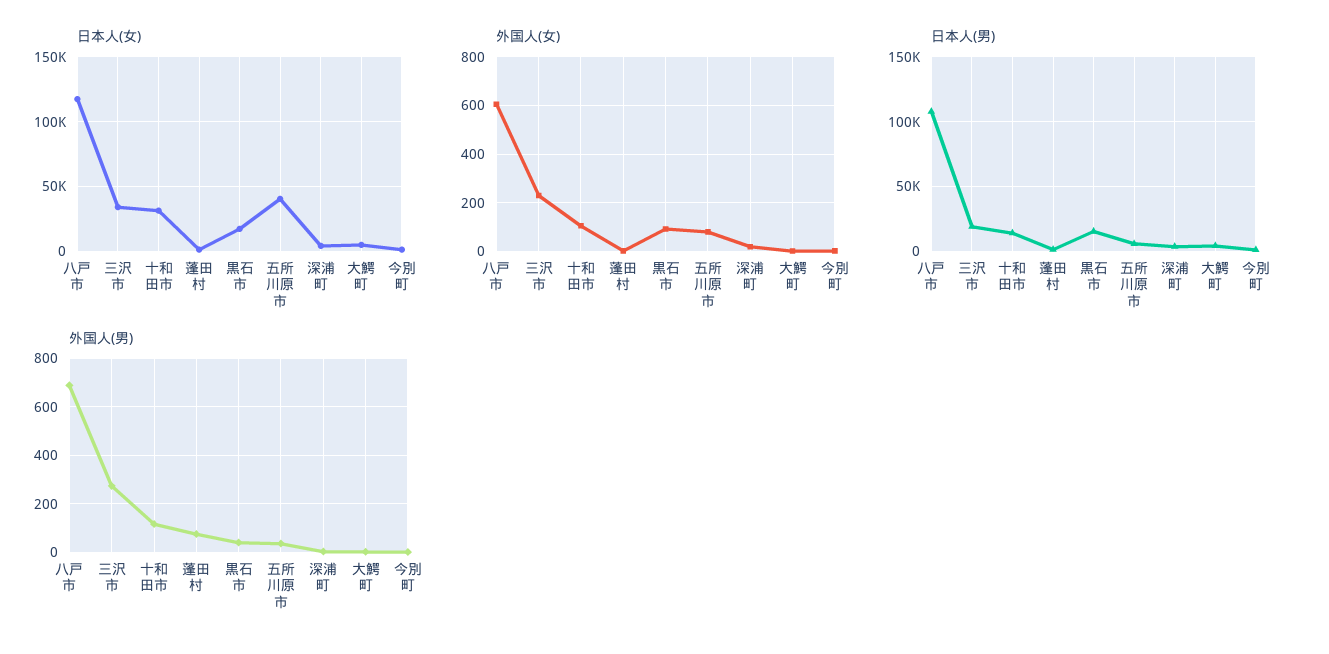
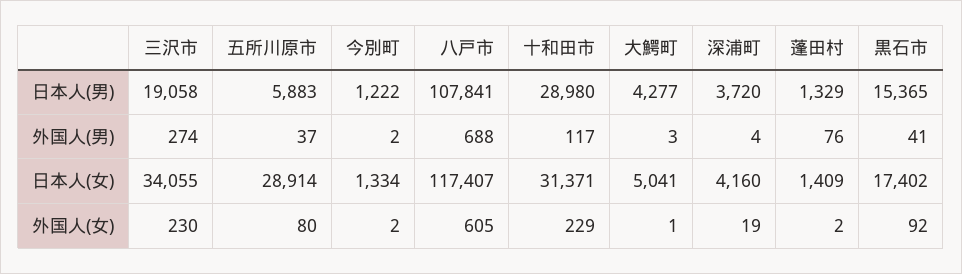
  {
    "日本人(女)": {
      "八戸市": 117407,
      "三沢市": 34055,
      "十和田市": 31371,
      "蓬田村": 1409,
      "黒石市": 17402,
-     "五所川原市": 40000,
+     "五所川原市": 28914,
      "深浦町": 4160,
      "大鰐町": 5041,
      "今別町": 1334
    },
    "外国人(女)": {
      "八戸市": 605,
      "三沢市": 230,
-     "十和田市": 100,
+     "十和田市": 229,
      "蓬田村": 2,
      "黒石市": 92,
      "五所川原市": 80,
      "深浦町": 19,
      "大鰐町": 1,
      "今別町": 2
    },
    "日本人(男)": {
      "八戸市": 107841,
      "三沢市": 19058,
-     "十和田市": 15000,
+     "十和田市": 28980,
      "蓬田村": 1329,
      "黒石市": 15365,
      "五所川原市": 5883,
      "深浦町": 3720,
      "大鰐町": 4277,
      "今別町": 1222
    },
    "外国人(男)": {
      "八戸市": 688,
      "三沢市": 274,
      "十和田市": 117,
      "蓬田村": 76,
      "黒石市": 41,
      "五所川原市": 37,
      "深浦町": 4,
      "大鰐町": 3,
      "今別町": 2
    }
  }

